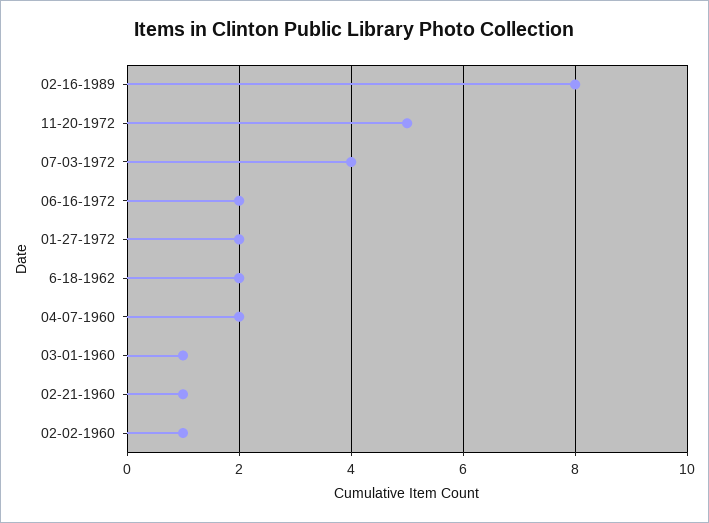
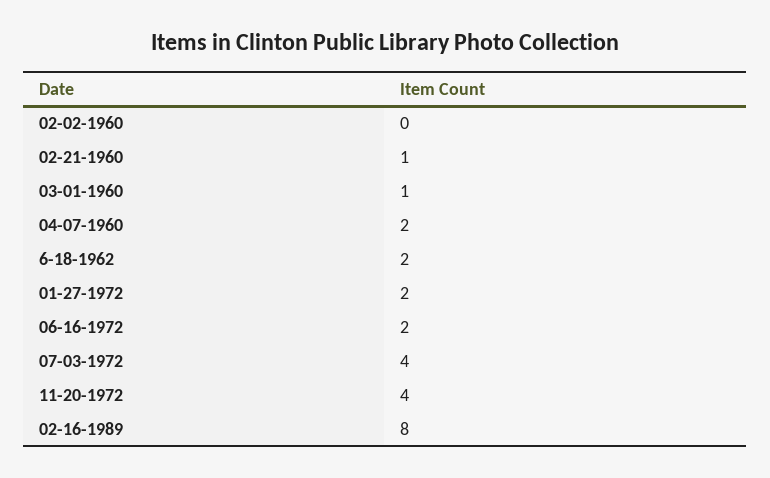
  {
    "02-16-1989": 8,
-   "11-20-1972": 5,
+   "11-20-1972": 4,
    "07-03-1972": 4,
    "06-16-1972": 2,
    "01-27-1972": 2,
    "6-18-1962": 2,
    "04-07-1960": 2,
    "03-01-1960": 1,
    "02-21-1960": 1,
-   "02-02-1960": 1
+   "02-02-1960": 0
  }

